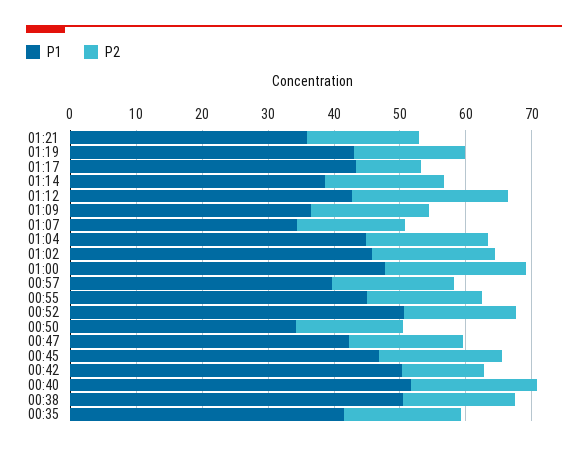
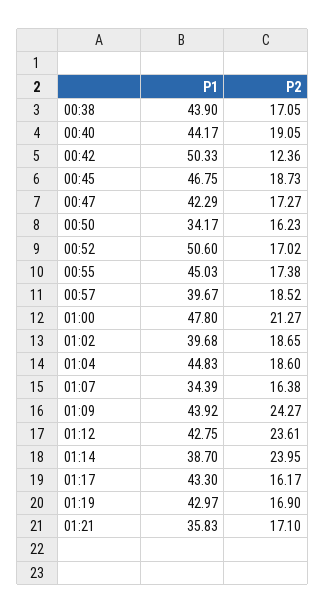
  {
    "P1": {
      "01:21": 35.83,
      "01:19": 42.97,
      "01:17": 43.3,
      "01:14": 38.7,
      "01:12": 42.75,
-     "01:09": 36,
+     "01:09": 43.92,
      "01:07": 34.39,
      "01:04": 44.83,
-     "01:02": 46,
+     "01:02": 39.68,
      "01:00": 47.8,
      "00:57": 39.67,
      "00:55": 45.03,
      "00:52": 50.6,
      "00:50": 34.17,
      "00:47": 42.29,
      "00:45": 46.75,
      "00:42": 50.33,
-     "00:40": 52,
+     "00:40": 44.17,
-     "00:38": 50,
+     "00:38": 43.9
-     "00:35": 42
    },
    "P2": {
      "01:21": 17.1,
      "01:19": 16.9,
-     "01:17": 10,
+     "01:17": 16.17,
-     "01:14": 18,
+     "01:14": 23.95,
      "01:12": 23.61,
-     "01:09": 18,
+     "01:09": 24.27,
      "01:07": 16.38,
      "01:04": 18.6,
      "01:02": 18.65,
      "01:00": 21.27,
      "00:57": 18.52,
      "00:55": 17.38,
      "00:52": 17.02,
      "00:50": 16.23,
      "00:47": 17.27,
      "00:45": 18.73,
      "00:42": 12.36,
      "00:40": 19.05,
-     "00:38": 17.05,
+     "00:38": 17.05
-     "00:35": 18
    }
  }

